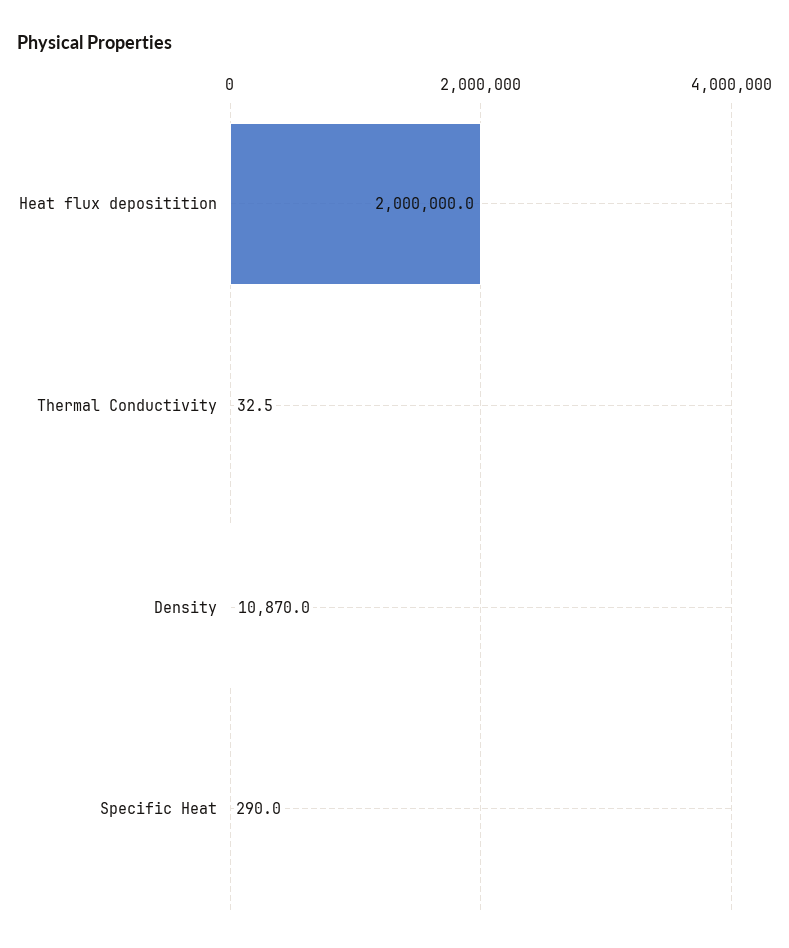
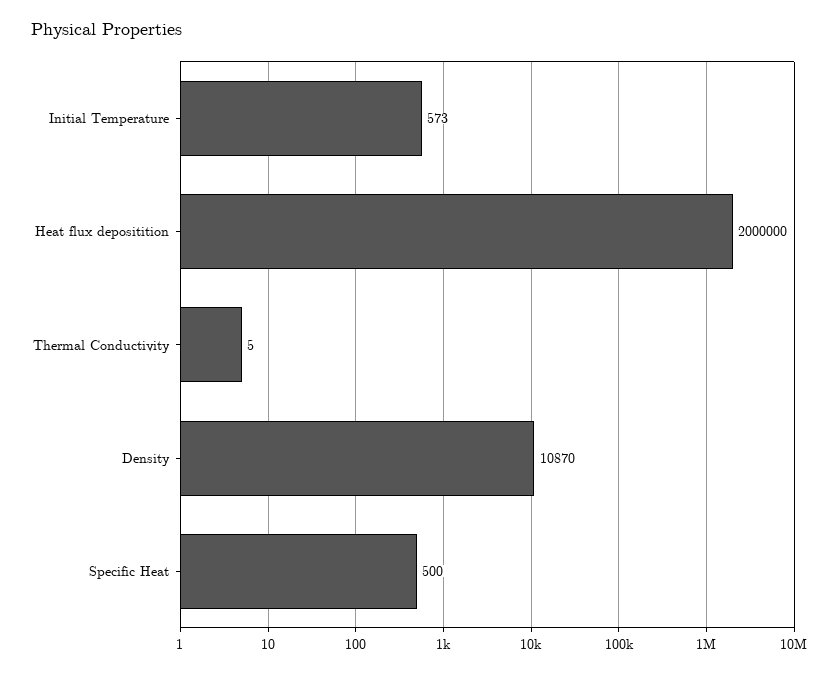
  {
    "Heat flux depositition": 2000000,
-   "Thermal Conductivity": 32.5,
+   "Thermal Conductivity": 5,
    "Density": 10870,
-   "Specific Heat": 290
+   "Specific Heat": 500,
+   "Initial Temperature": 573
  }

